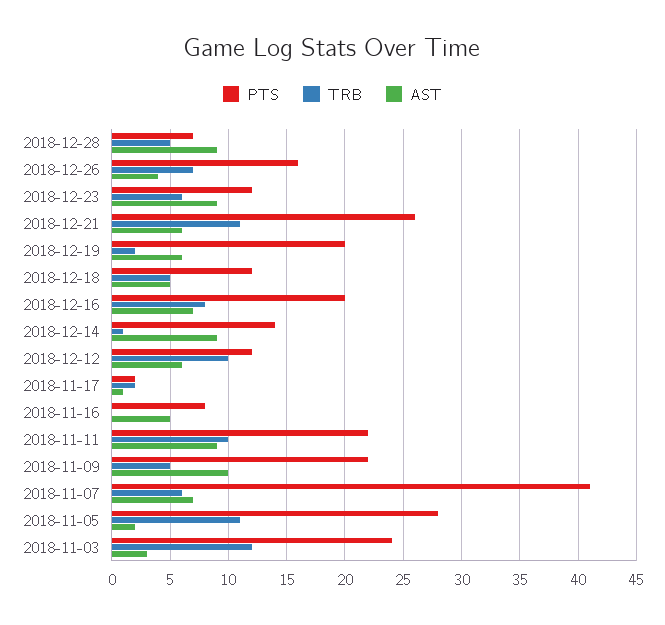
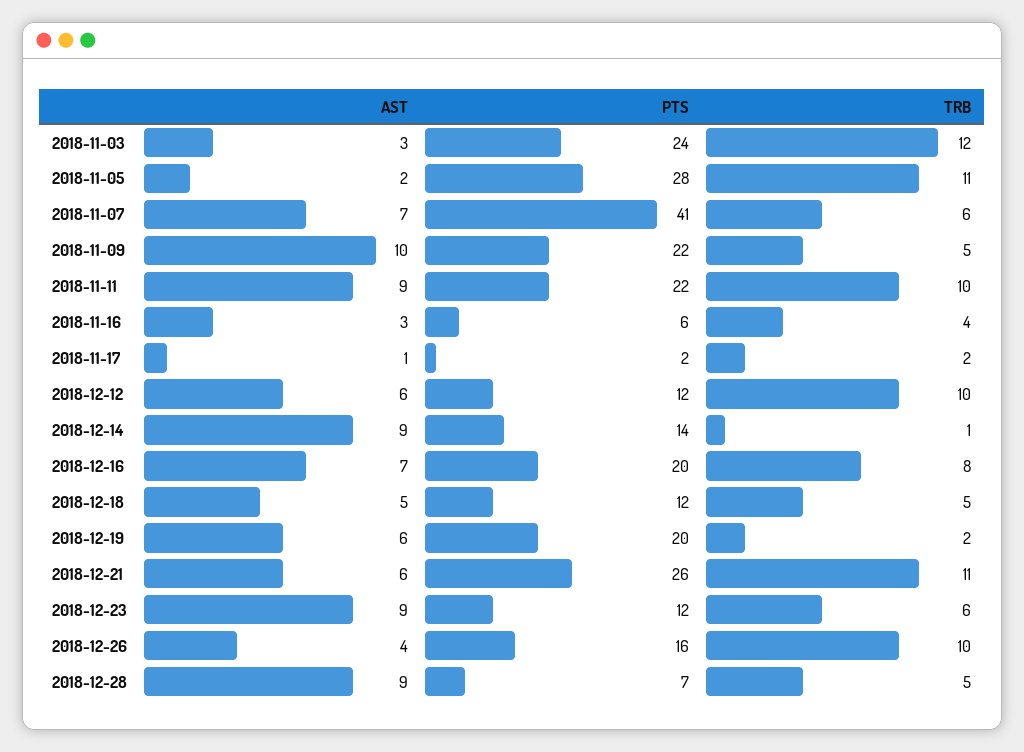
  {
    "PTS": {
      "2018-12-28": 7,
      "2018-12-26": 16,
      "2018-12-23": 12,
      "2018-12-21": 26,
      "2018-12-19": 20,
      "2018-12-18": 12,
      "2018-12-16": 20,
      "2018-12-14": 14,
      "2018-12-12": 12,
      "2018-11-17": 2,
-     "2018-11-16": 8,
+     "2018-11-16": 6,
      "2018-11-11": 22,
      "2018-11-09": 22,
      "2018-11-07": 41,
      "2018-11-05": 28,
      "2018-11-03": 24
    },
    "TRB": {
      "2018-12-28": 5,
-     "2018-12-26": 7,
+     "2018-12-26": 10,
      "2018-12-23": 6,
      "2018-12-21": 11,
      "2018-12-19": 2,
      "2018-12-18": 5,
      "2018-12-16": 8,
      "2018-12-14": 1,
      "2018-12-12": 10,
      "2018-11-17": 2,
-     "2018-11-16": 0,
+     "2018-11-16": 4,
      "2018-11-11": 10,
      "2018-11-09": 5,
      "2018-11-07": 6,
      "2018-11-05": 11,
      "2018-11-03": 12
    },
    "AST": {
      "2018-12-28": 9,
      "2018-12-26": 4,
      "2018-12-23": 9,
      "2018-12-21": 6,
      "2018-12-19": 6,
      "2018-12-18": 5,
      "2018-12-16": 7,
      "2018-12-14": 9,
      "2018-12-12": 6,
      "2018-11-17": 1,
-     "2018-11-16": 5,
+     "2018-11-16": 3,
      "2018-11-11": 9,
      "2018-11-09": 10,
      "2018-11-07": 7,
      "2018-11-05": 2,
      "2018-11-03": 3
    }
  }

